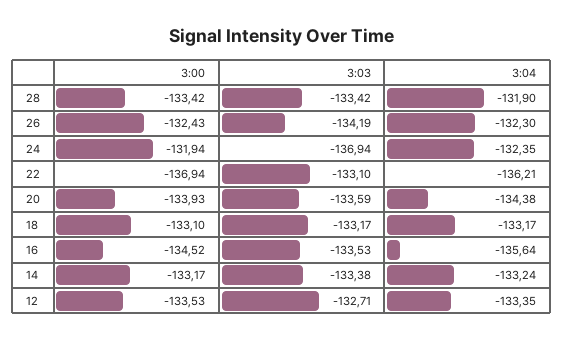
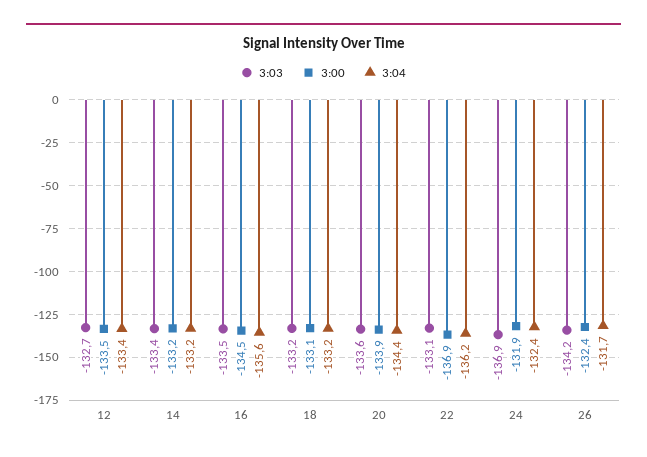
  {
    "3:00": {
-     "28": -133.42,
      "26": -132.43,
      "24": -131.94,
      "22": -136.94,
      "20": -133.93,
      "18": -133.1,
      "16": -134.52,
      "14": -133.17,
      "12": -133.53
    },
    "3:03": {
-     "28": -133.42,
      "26": -134.19,
      "24": -136.94,
      "22": -133.1,
      "20": -133.59,
      "18": -133.17,
      "16": -133.53,
      "14": -133.38,
      "12": -132.71
    },
    "3:04": {
-     "28": -131.9,
-     "26": -132.3,
+     "26": -131.7,
      "24": -132.35,
      "22": -136.21,
      "20": -134.38,
      "18": -133.17,
      "16": -135.64,
      "14": -133.24,
      "12": -133.35
    }
  }

